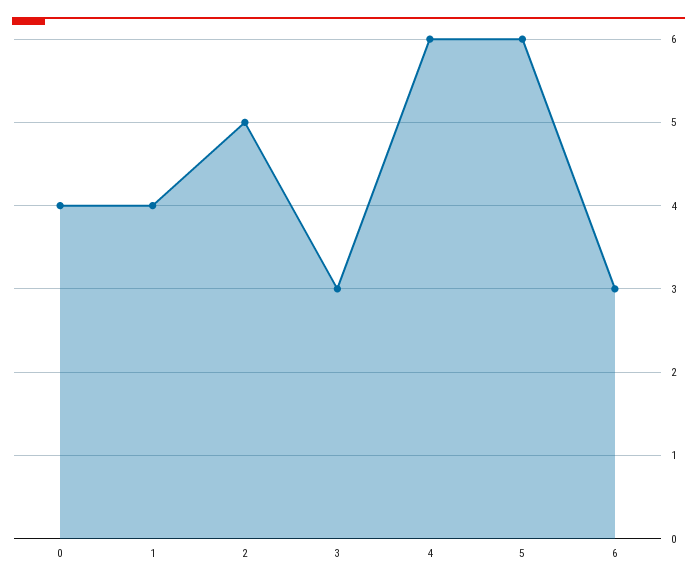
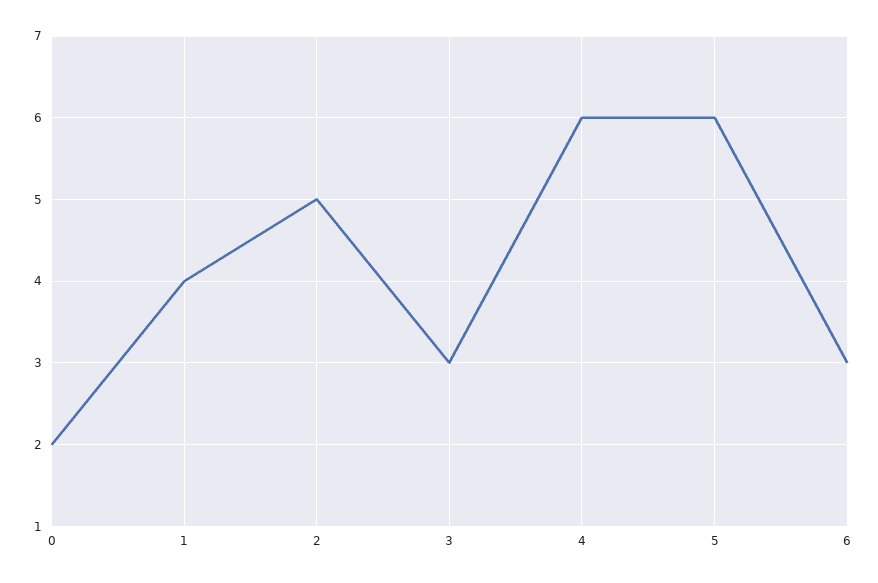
  {
-   "0": 4,
+   "0": 2,
    "1": 4,
    "2": 5,
    "3": 3,
    "4": 6,
    "5": 6,
    "6": 3
  }

